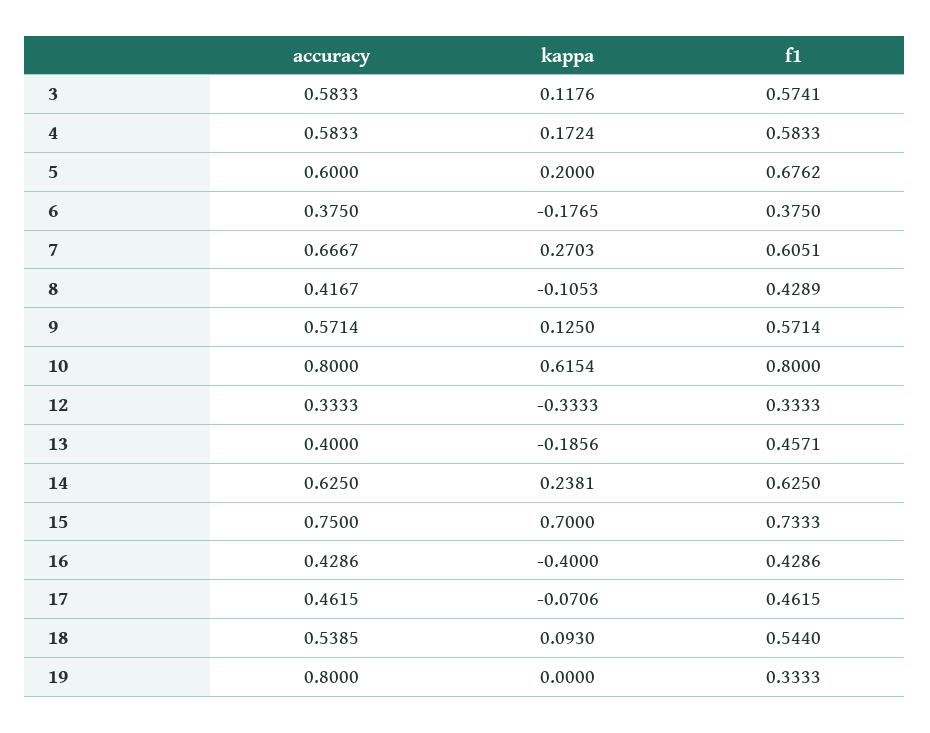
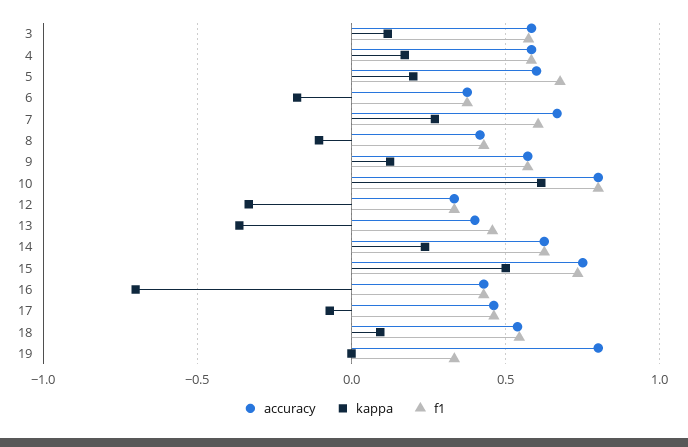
  {
    "accuracy": {
      "3": 0.5833,
      "4": 0.5833,
      "5": 0.6,
      "6": 0.375,
      "7": 0.6667,
      "8": 0.4167,
      "9": 0.5714,
      "10": 0.8,
      "12": 0.3333,
      "13": 0.4,
      "14": 0.625,
      "15": 0.75,
      "16": 0.4286,
      "17": 0.4615,
      "18": 0.5385,
      "19": 0.8
    },
    "kappa": {
      "3": 0.1176,
      "4": 0.1724,
      "5": 0.2,
      "6": -0.1765,
      "7": 0.2703,
      "8": -0.1053,
      "9": 0.125,
      "10": 0.6154,
      "12": -0.3333,
-     "13": -0.1856,
+     "13": -0.35,
      "14": 0.2381,
-     "15": 0.7,
+     "15": 0.5,
-     "16": -0.4,
+     "16": -0.7,
      "17": -0.0706,
      "18": 0.093,
      "19": 0
    },
    "f1": {
      "3": 0.5741,
      "4": 0.5833,
      "5": 0.6762,
      "6": 0.375,
      "7": 0.6051,
      "8": 0.4289,
      "9": 0.5714,
      "10": 0.8,
      "12": 0.3333,
      "13": 0.4571,
      "14": 0.625,
      "15": 0.7333,
      "16": 0.4286,
      "17": 0.4615,
      "18": 0.544,
      "19": 0.3333
    }
  }

